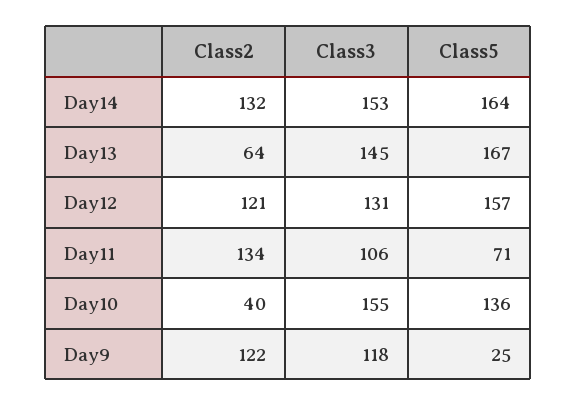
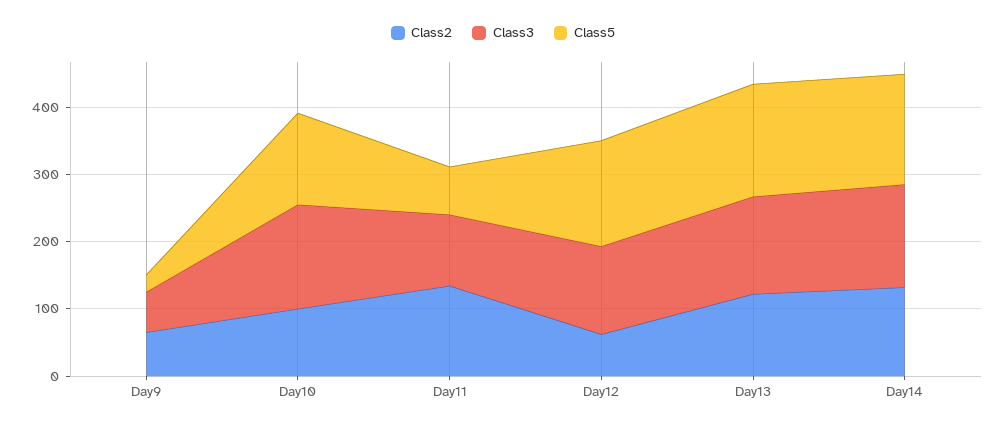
  {
    "Class2": {
      "Day14": 132,
-     "Day13": 64,
+     "Day13": 120,
-     "Day12": 121,
+     "Day12": 60,
      "Day11": 134,
-     "Day10": 40,
+     "Day10": 100,
-     "Day9": 122
+     "Day9": 60
    },
    "Class3": {
      "Day14": 153,
      "Day13": 145,
      "Day12": 131,
      "Day11": 106,
      "Day10": 155,
-     "Day9": 118
+     "Day9": 60
    },
    "Class5": {
      "Day14": 164,
      "Day13": 167,
      "Day12": 157,
      "Day11": 71,
      "Day10": 136,
      "Day9": 25
    }
  }

